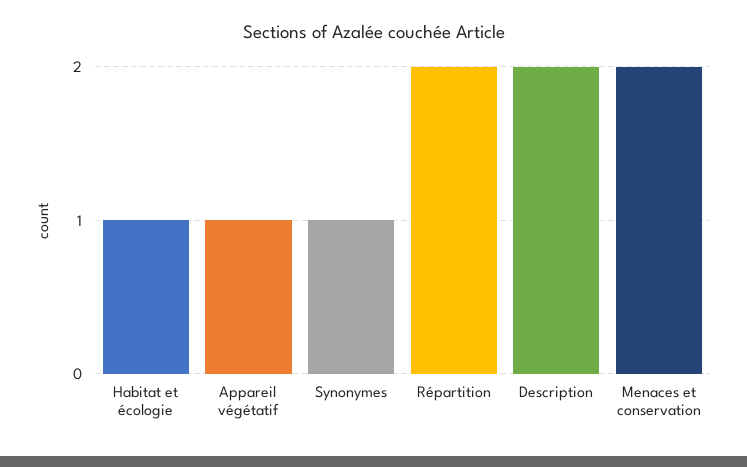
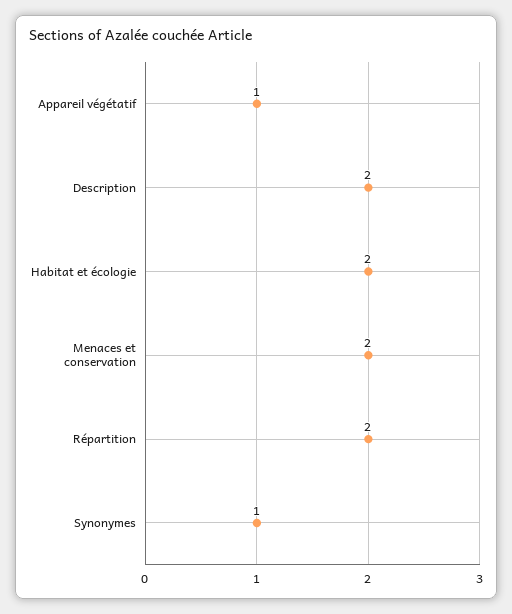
  {
-   "Habitat et écologie": 1,
+   "Habitat et écologie": 2,
    "Appareil végétatif": 1,
    "Synonymes": 1,
    "Répartition": 2,
    "Description": 2,
    "Menaces et conservation": 2
  }

